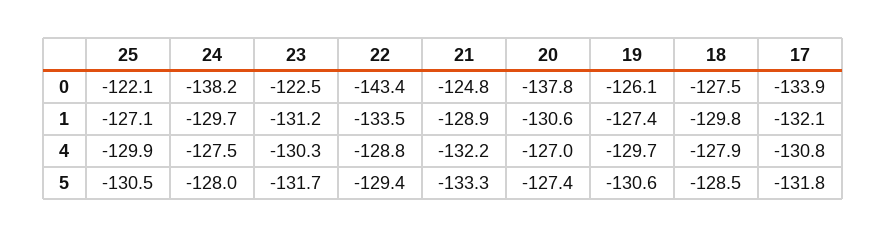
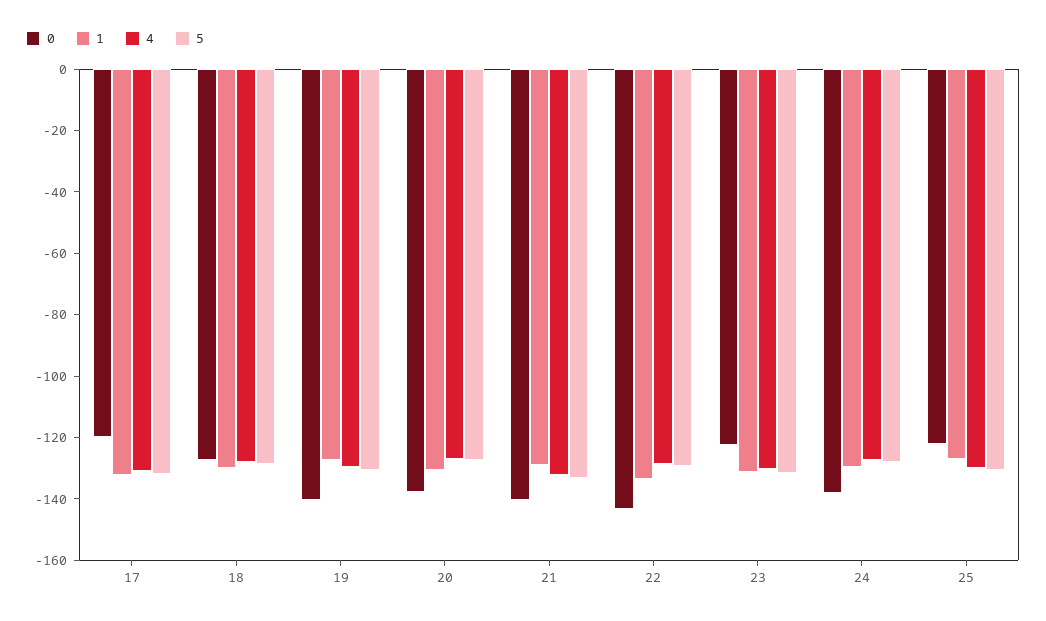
  {
    "0": {
      "25": -122.1,
      "24": -138.2,
      "23": -122.5,
      "22": -143.4,
-     "21": -124.8,
+     "21": -140,
      "20": -137.8,
-     "19": -126.1,
+     "19": -140,
      "18": -127.5,
-     "17": -133.9
+     "17": -120
    },
    "1": {
      "25": -127.1,
      "24": -129.7,
      "23": -131.2,
      "22": -133.5,
      "21": -128.9,
      "20": -130.6,
      "19": -127.4,
      "18": -129.8,
      "17": -132.1
    },
    "4": {
      "25": -129.9,
      "24": -127.5,
      "23": -130.3,
      "22": -128.8,
      "21": -132.2,
      "20": -127,
      "19": -129.7,
      "18": -127.9,
      "17": -130.8
    },
    "5": {
      "25": -130.5,
      "24": -128,
      "23": -131.7,
      "22": -129.4,
      "21": -133.3,
      "20": -127.4,
      "19": -130.6,
      "18": -128.5,
      "17": -131.8
    }
  }

